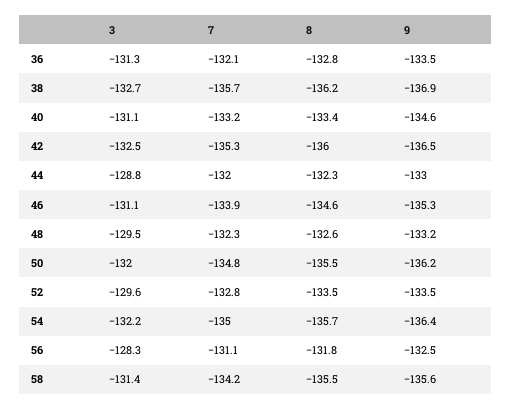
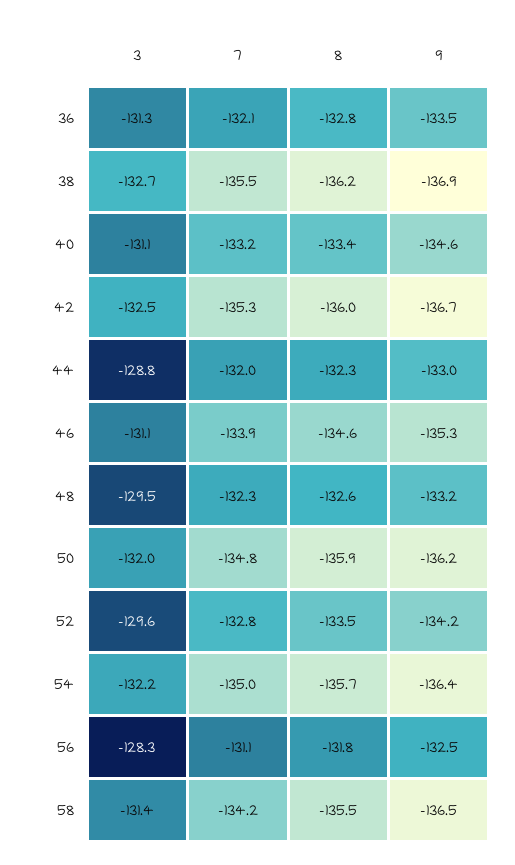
  {
    "3": {
      "36": -131.3,
      "38": -132.7,
      "40": -131.1,
      "42": -132.5,
      "44": -128.8,
      "46": -131.1,
      "48": -129.5,
      "50": -132,
      "52": -129.6,
      "54": -132.2,
      "56": -128.3,
      "58": -131.4
    },
    "7": {
      "36": -132.1,
-     "38": -135.7,
+     "38": -135.5,
      "40": -133.2,
      "42": -135.3,
      "44": -132,
      "46": -133.9,
      "48": -132.3,
      "50": -134.8,
      "52": -132.8,
      "54": -135,
      "56": -131.1,
      "58": -134.2
    },
    "8": {
      "36": -132.8,
      "38": -136.2,
      "40": -133.4,
      "42": -136,
      "44": -132.3,
      "46": -134.6,
      "48": -132.6,
-     "50": -135.5,
+     "50": -135.9,
      "52": -133.5,
      "54": -135.7,
      "56": -131.8,
      "58": -135.5
    },
    "9": {
      "36": -133.5,
      "38": -136.9,
      "40": -134.6,
-     "42": -136.5,
+     "42": -136.7,
      "44": -133,
      "46": -135.3,
      "48": -133.2,
      "50": -136.2,
-     "52": -133.5,
+     "52": -134.2,
      "54": -136.4,
      "56": -132.5,
-     "58": -135.6
+     "58": -136.5
    }
  }

